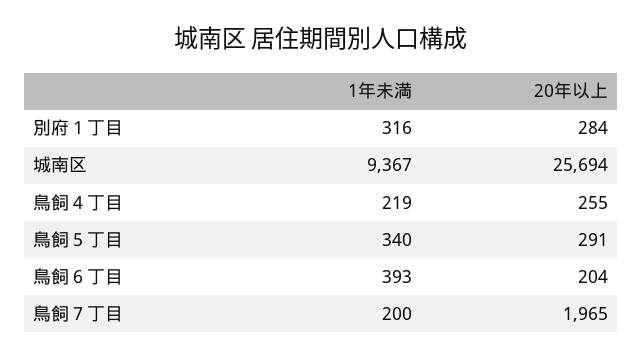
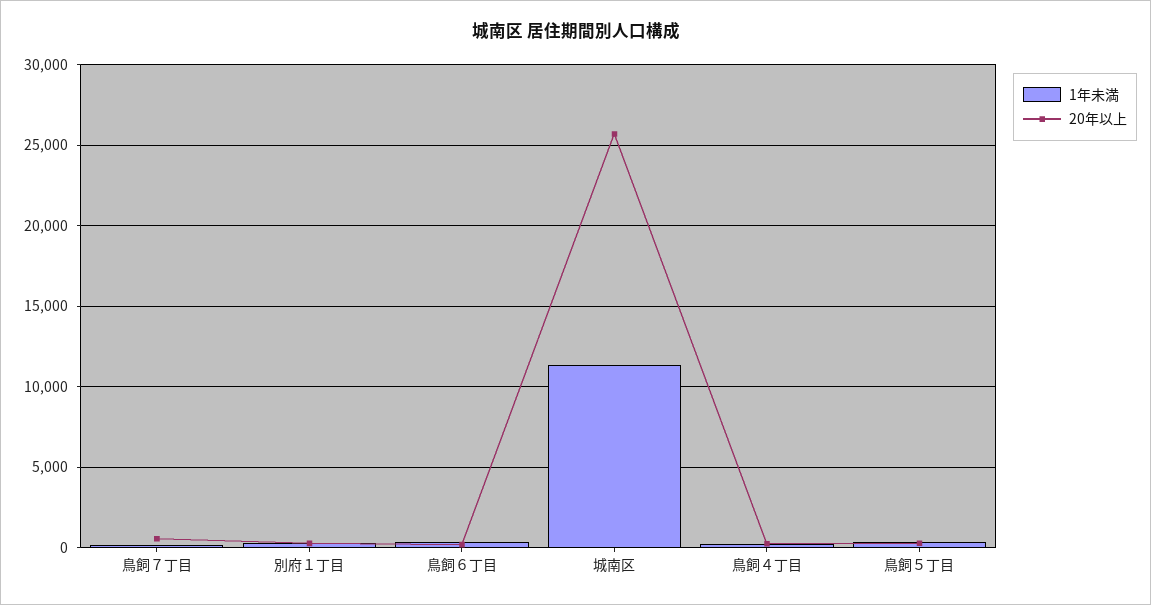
  {
    "1年未満": {
      "別府１丁目": 316,
-     "城南区": 9367,
+     "城南区": 11500,
      "鳥飼４丁目": 219,
      "鳥飼５丁目": 340,
      "鳥飼６丁目": 393,
      "鳥飼７丁目": 200
    },
    "20年以上": {
      "別府１丁目": 284,
      "城南区": 25694,
      "鳥飼４丁目": 255,
      "鳥飼５丁目": 291,
      "鳥飼６丁目": 204,
-     "鳥飼７丁目": 1965
+     "鳥飼７丁目": 500
    }
  }

